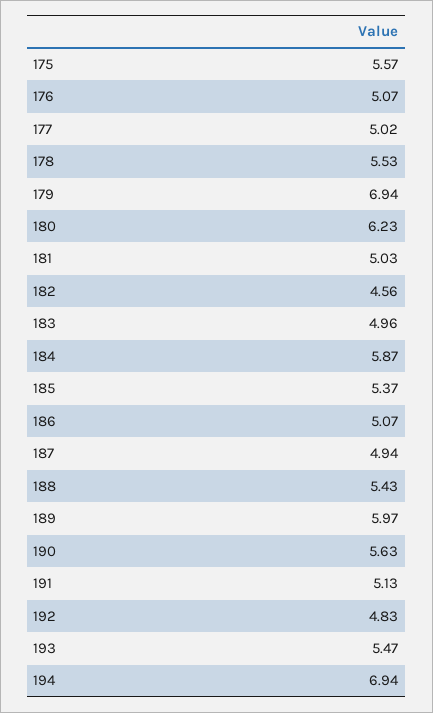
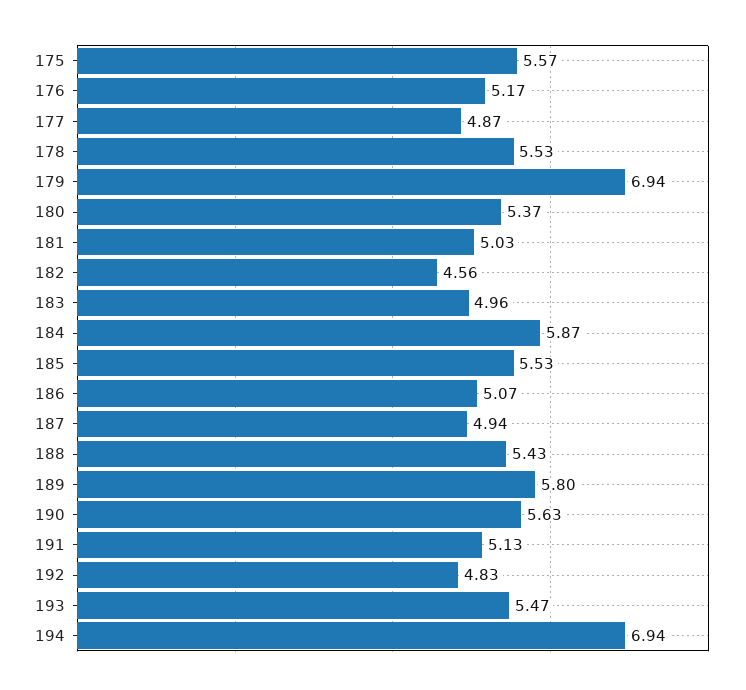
  {
    "175": 5.57,
-   "176": 5.07,
+   "176": 5.17,
-   "177": 5.02,
+   "177": 4.87,
    "178": 5.53,
    "179": 6.94,
-   "180": 6.23,
+   "180": 5.37,
    "181": 5.03,
    "182": 4.56,
    "183": 4.96,
    "184": 5.87,
-   "185": 5.37,
+   "185": 5.53,
    "186": 5.07,
    "187": 4.94,
    "188": 5.43,
-   "189": 5.97,
+   "189": 5.8,
    "190": 5.63,
    "191": 5.13,
    "192": 4.83,
    "193": 5.47,
    "194": 6.94
  }

